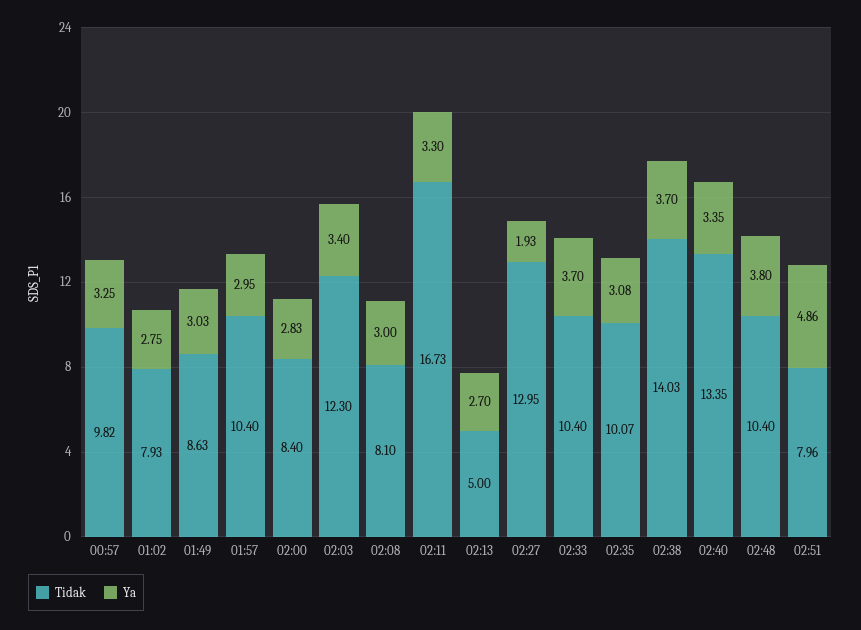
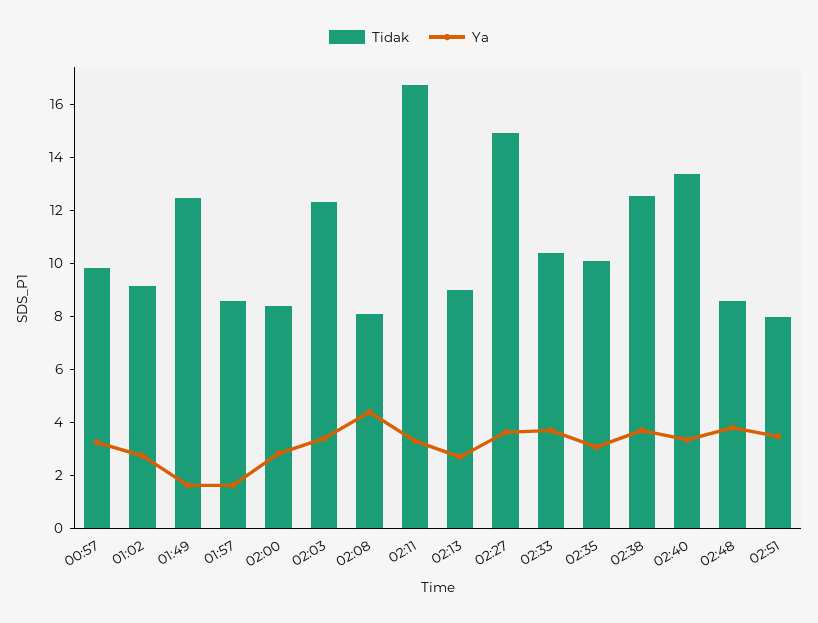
  {
    "Tidak": {
      "00:57": 9.82,
-     "01:02": 7.93,
+     "01:02": 9,
-     "01:49": 8.63,
+     "01:49": 12.5,
-     "01:57": 10.4,
+     "01:57": 8.5,
      "02:00": 8.4,
      "02:03": 12.3,
      "02:08": 8.1,
      "02:11": 16.73,
-     "02:13": 5,
+     "02:13": 9,
-     "02:27": 12.95,
+     "02:27": 15,
      "02:33": 10.4,
      "02:35": 10.07,
-     "02:38": 14.03,
+     "02:38": 12.5,
      "02:40": 13.35,
-     "02:48": 10.4,
+     "02:48": 8.5,
      "02:51": 7.96
    },
    "Ya": {
      "00:57": 3.25,
      "01:02": 2.75,
-     "01:49": 3.03,
+     "01:49": 1.5,
-     "01:57": 2.95,
+     "01:57": 1.5,
      "02:00": 2.83,
      "02:03": 3.4,
-     "02:08": 3,
+     "02:08": 4.5,
      "02:11": 3.3,
      "02:13": 2.7,
-     "02:27": 1.93,
+     "02:27": 3.5,
      "02:33": 3.7,
      "02:35": 3.08,
      "02:38": 3.7,
      "02:40": 3.35,
      "02:48": 3.8,
-     "02:51": 4.86
+     "02:51": 3.5
    }
  }

